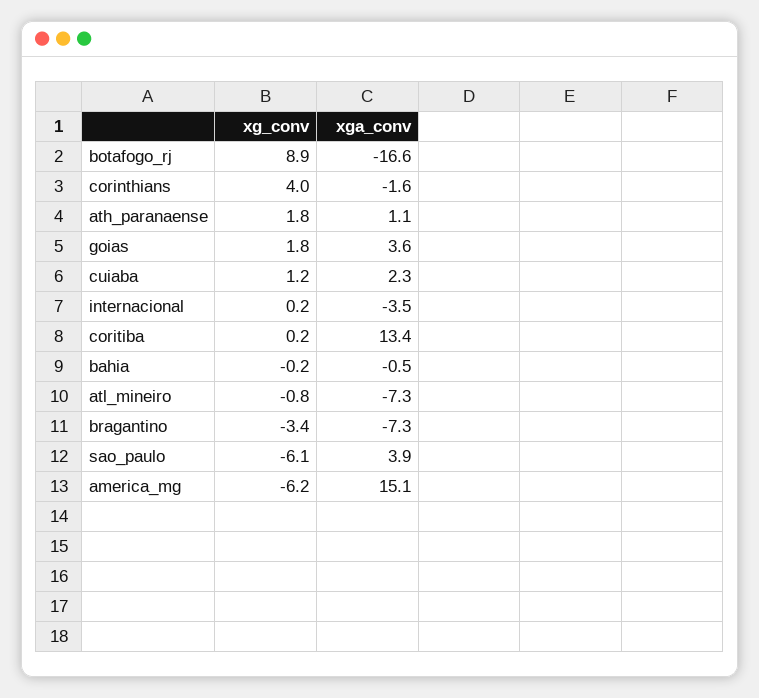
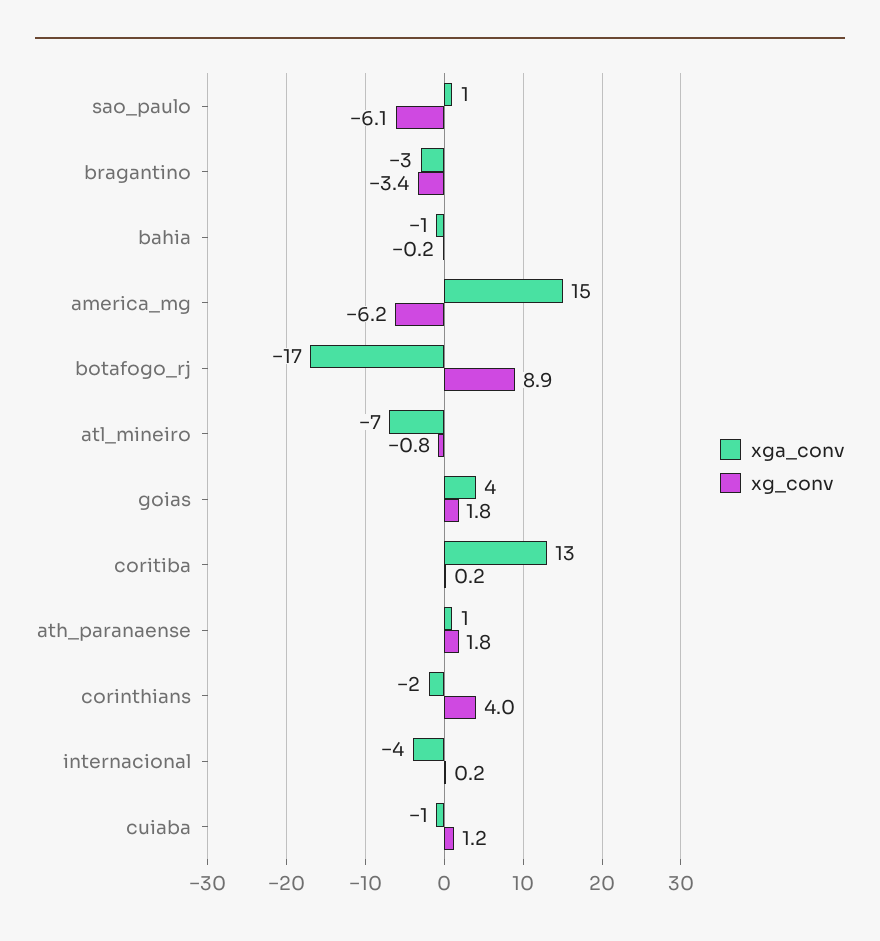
  {
    "xg_conv": {
      "botafogo_rj": 8.9,
      "corinthians": 4,
      "ath_paranaense": 1.8,
      "goias": 1.8,
      "cuiaba": 1.2,
      "internacional": 0.2,
      "coritiba": 0.2,
      "bahia": -0.2,
      "atl_mineiro": -0.8,
      "bragantino": -3.4,
      "sao_paulo": -6.1,
      "america_mg": -6.2
    },
    "xga_conv": {
      "botafogo_rj": -16.6,
      "corinthians": -1.6,
      "ath_paranaense": 1.1,
      "goias": 3.6,
-     "cuiaba": 2.3,
+     "cuiaba": -1,
      "internacional": -3.5,
      "coritiba": 13.4,
      "bahia": -0.5,
      "atl_mineiro": -7.3,
-     "bragantino": -7.3,
+     "bragantino": -3,
-     "sao_paulo": 3.9,
+     "sao_paulo": 1,
      "america_mg": 15.1
    }
  }

